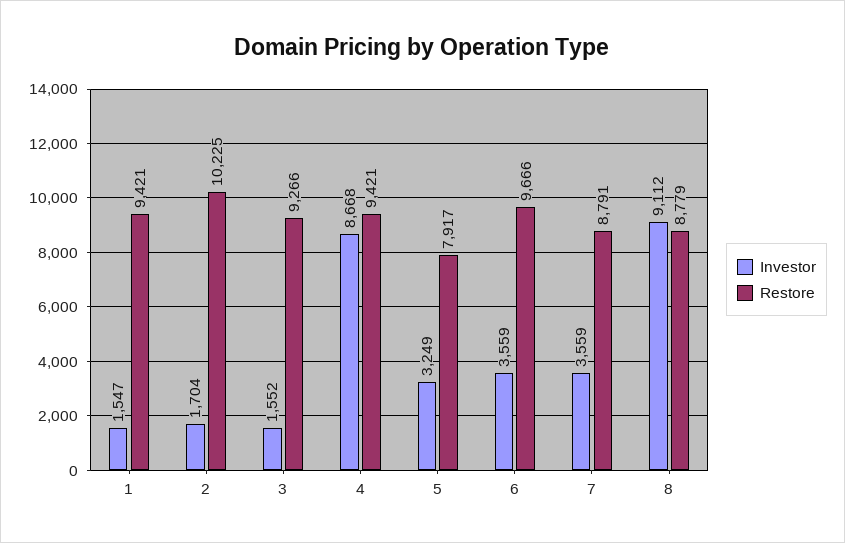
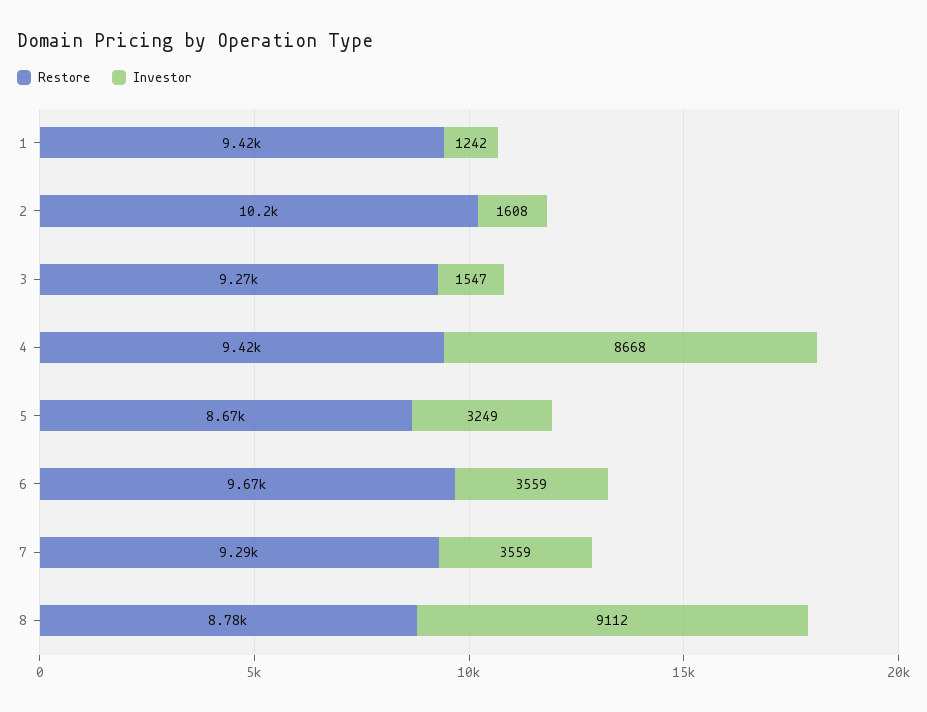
  {
    "Investor": {
-     "1": 1547,
+     "1": 1242,
-     "2": 1704,
+     "2": 1608,
-     "3": 1552,
+     "3": 1547,
      "4": 8668,
      "5": 3249,
      "6": 3559,
      "7": 3559,
      "8": 9112
    },
    "Restore": {
      "1": 9421,
      "2": 10225,
      "3": 9266,
      "4": 9421,
-     "5": 7917,
+     "5": 8670,
      "6": 9666,
-     "7": 8791,
+     "7": 9290,
      "8": 8779
    }
  }

